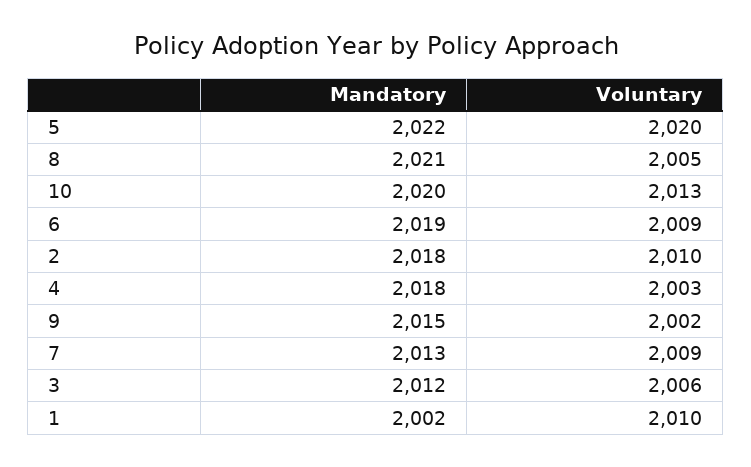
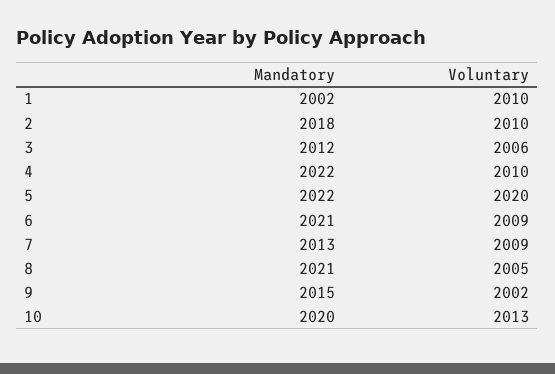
  {
    "Mandatory": {
      "5": 2022,
      "8": 2021,
      "10": 2020,
-     "6": 2019,
+     "6": 2021,
      "2": 2018,
-     "4": 2018,
+     "4": 2022,
      "9": 2015,
      "7": 2013,
      "3": 2012,
      "1": 2002
    },
    "Voluntary": {
      "5": 2020,
      "8": 2005,
      "10": 2013,
      "6": 2009,
      "2": 2010,
-     "4": 2003,
+     "4": 2010,
      "9": 2002,
      "7": 2009,
      "3": 2006,
      "1": 2010
    }
  }

